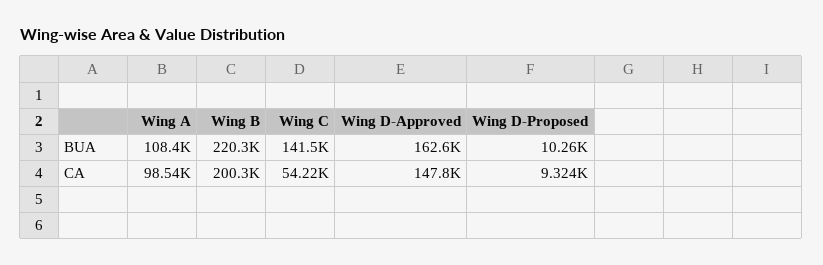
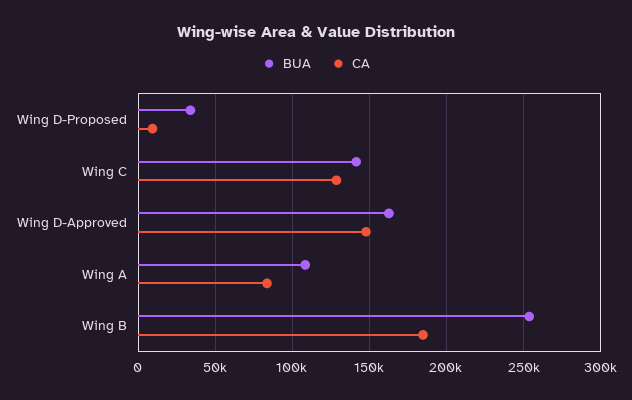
  {
    "BUA": {
      "Wing A": 108400,
-     "Wing B": 220300,
+     "Wing B": 255000,
      "Wing C": 141500,
      "Wing D-Approved": 162600,
-     "Wing D-Proposed": 10260
+     "Wing D-Proposed": 35000
    },
    "CA": {
-     "Wing A": 98540,
+     "Wing A": 85000,
-     "Wing B": 200300,
+     "Wing B": 185000,
-     "Wing C": 54220,
+     "Wing C": 130000,
      "Wing D-Approved": 147800,
      "Wing D-Proposed": 9324
    }
  }

